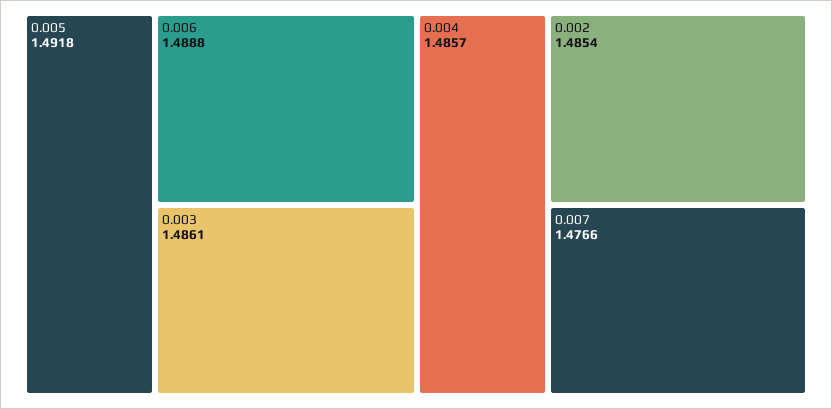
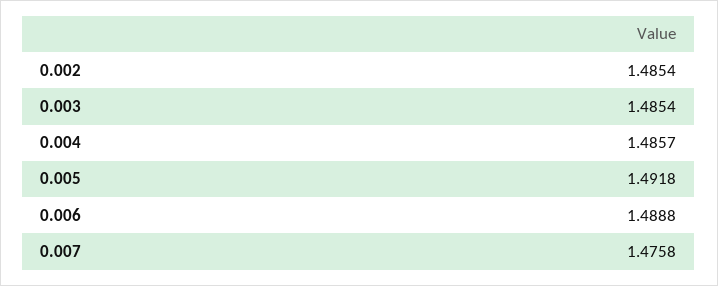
  {
    "0.005": 1.4918,
    "0.006": 1.4888,
-   "0.003": 1.4861,
+   "0.003": 1.4854,
    "0.004": 1.4857,
    "0.002": 1.4854,
-   "0.007": 1.4766
+   "0.007": 1.4758
  }

